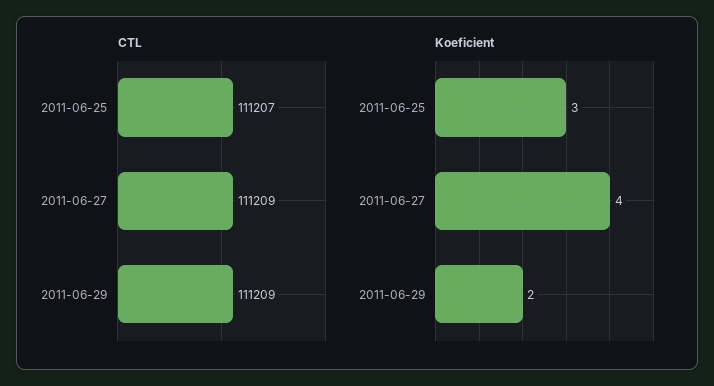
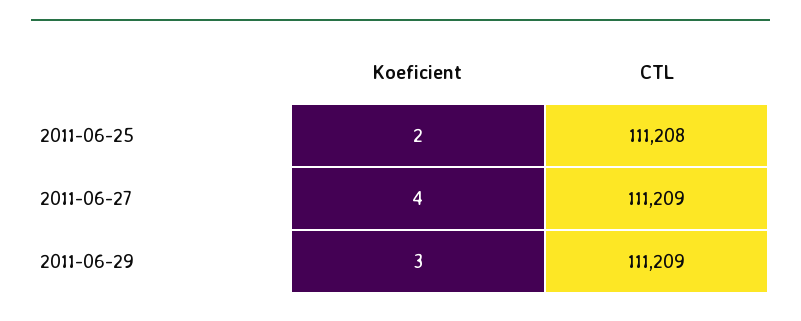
  {
    "CTL": {
-     "2011-06-25": 111207,
+     "2011-06-25": 111208,
      "2011-06-27": 111209,
      "2011-06-29": 111209
    },
    "Koeficient": {
-     "2011-06-25": 3,
+     "2011-06-25": 2,
      "2011-06-27": 4,
-     "2011-06-29": 2
+     "2011-06-29": 3
    }
  }

